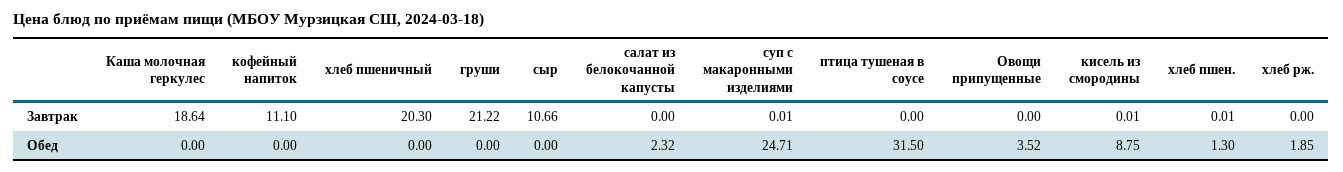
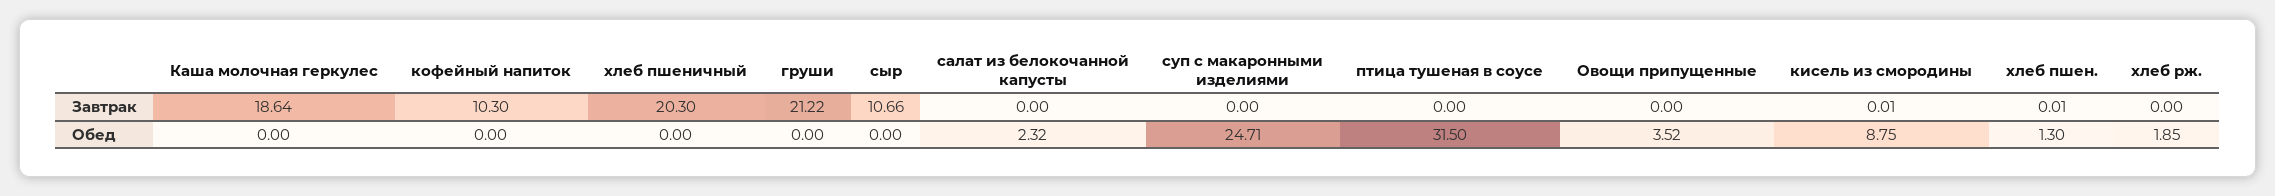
  {
    "Каша молочная геркулес": {
      "Завтрак": 18.64,
      "Обед": 0
    },
    "кофейный напиток": {
-     "Завтрак": 11.1,
+     "Завтрак": 10.3,
      "Обед": 0
    },
    "хлеб пшеничный": {
      "Завтрак": 20.3,
      "Обед": 0
    },
    "груши": {
      "Завтрак": 21.22,
      "Обед": 0
    },
    "сыр": {
      "Завтрак": 10.66,
      "Обед": 0
    },
    "салат из белокочанной капусты": {
      "Завтрак": 0,
      "Обед": 2.32
    },
    "суп с макаронными изделиями": {
-     "Завтрак": 0.01,
+     "Завтрак": 0,
      "Обед": 24.71
    },
    "птица тушеная в соусе": {
      "Завтрак": 0,
      "Обед": 31.5
    },
    "Овощи припущенные": {
      "Завтрак": 0,
      "Обед": 3.52
    },
    "кисель из смородины": {
      "Завтрак": 0.01,
      "Обед": 8.75
    },
    "хлеб пшен.": {
      "Завтрак": 0.01,
      "Обед": 1.3
    },
    "хлеб рж.": {
      "Завтрак": 0,
      "Обед": 1.85
    }
  }

